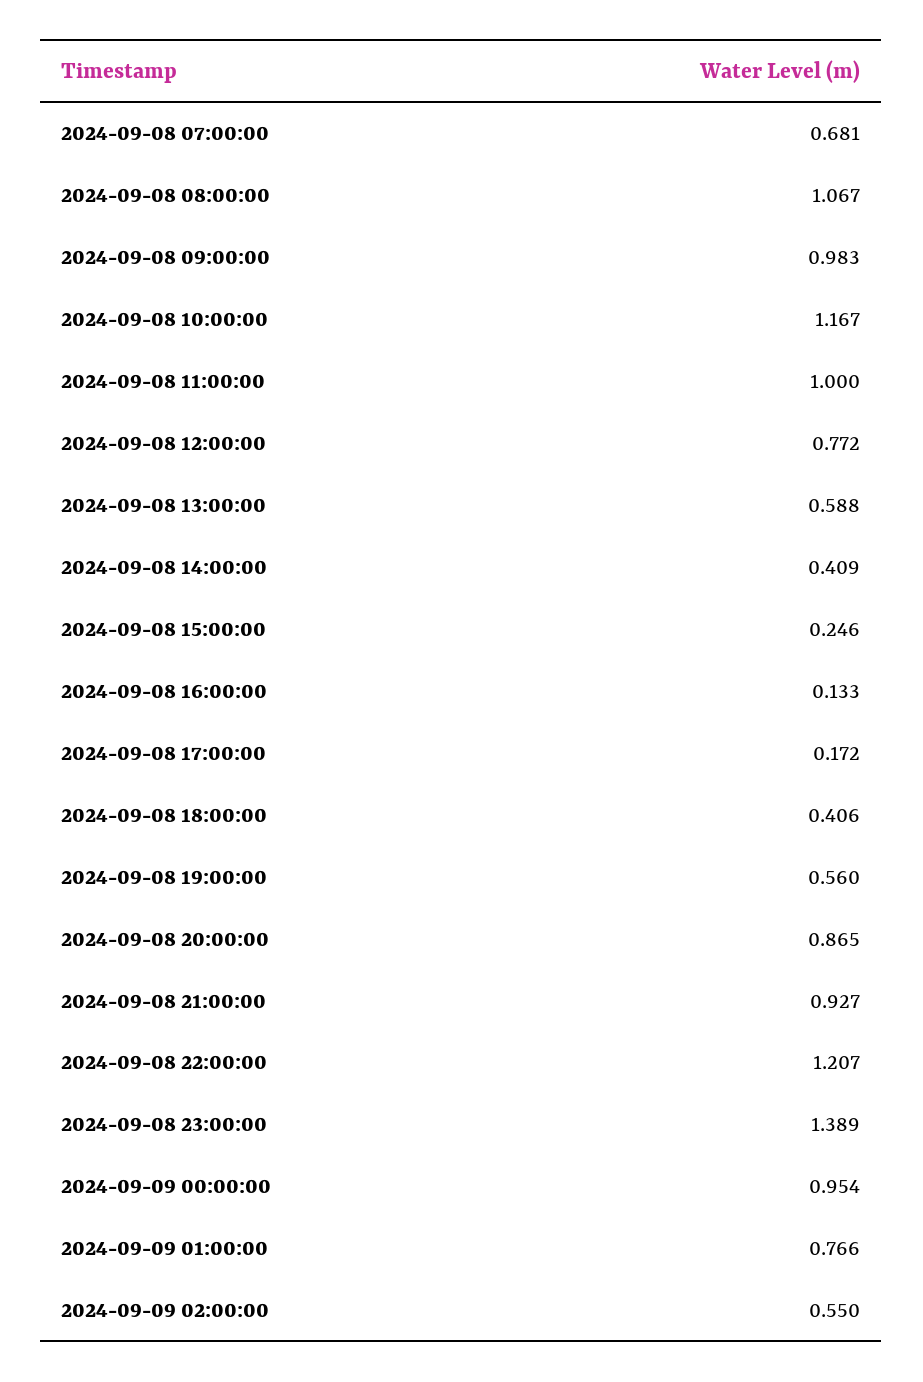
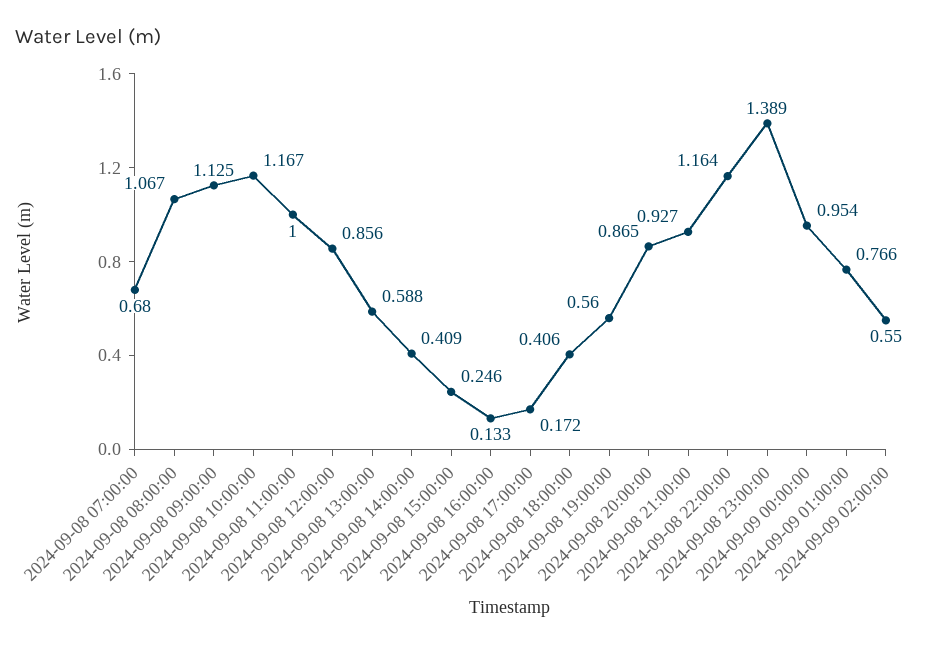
  {
-   "2024-09-08 07:00:00": 0.681,
+   "2024-09-08 07:00:00": 0.68,
    "2024-09-08 08:00:00": 1.067,
-   "2024-09-08 09:00:00": 0.983,
+   "2024-09-08 09:00:00": 1.125,
    "2024-09-08 10:00:00": 1.167,
    "2024-09-08 11:00:00": 1,
-   "2024-09-08 12:00:00": 0.772,
+   "2024-09-08 12:00:00": 0.856,
    "2024-09-08 13:00:00": 0.588,
    "2024-09-08 14:00:00": 0.409,
    "2024-09-08 15:00:00": 0.246,
    "2024-09-08 16:00:00": 0.133,
    "2024-09-08 17:00:00": 0.172,
    "2024-09-08 18:00:00": 0.406,
    "2024-09-08 19:00:00": 0.56,
    "2024-09-08 20:00:00": 0.865,
    "2024-09-08 21:00:00": 0.927,
-   "2024-09-08 22:00:00": 1.207,
+   "2024-09-08 22:00:00": 1.164,
    "2024-09-08 23:00:00": 1.389,
    "2024-09-09 00:00:00": 0.954,
    "2024-09-09 01:00:00": 0.766,
    "2024-09-09 02:00:00": 0.55
  }

